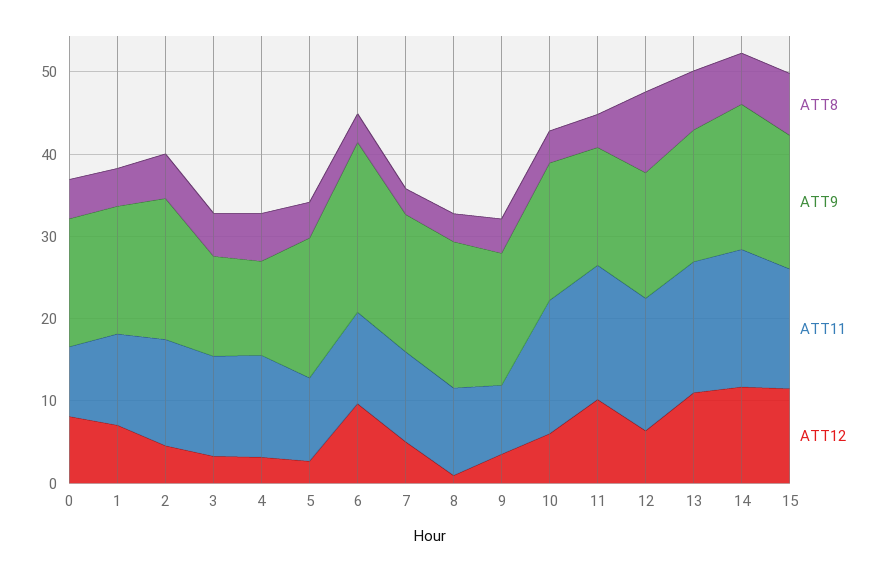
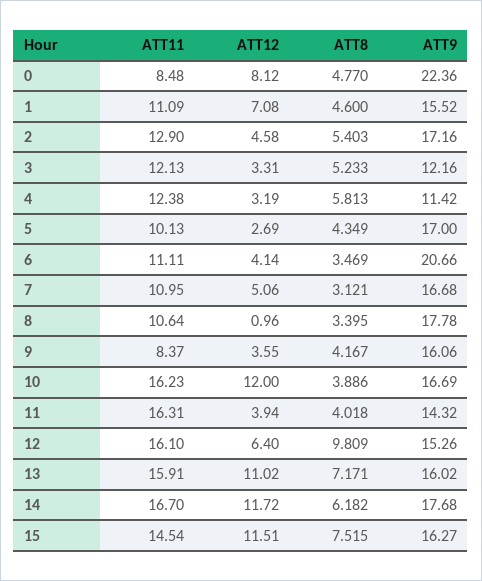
  {
    "ATT8": {
      "0": 4.77,
      "1": 4.6,
      "2": 5.403,
      "3": 5.233,
      "4": 5.813,
      "5": 4.349,
      "6": 3.469,
      "7": 3.121,
      "8": 3.395,
      "9": 4.167,
      "10": 3.886,
      "11": 4.018,
      "12": 9.809,
      "13": 7.171,
      "14": 6.182,
      "15": 7.515
    },
    "ATT9": {
-     "0": 16,
+     "0": 22.36,
      "1": 15.52,
      "2": 17.16,
      "3": 12.16,
      "4": 11.42,
      "5": 17,
      "6": 20.66,
      "7": 16.68,
      "8": 17.78,
      "9": 16.06,
      "10": 16.69,
      "11": 14.32,
      "12": 15.26,
      "13": 16.02,
      "14": 17.68,
      "15": 16.27
    },
    "ATT11": {
      "0": 8.48,
      "1": 11.09,
      "2": 12.9,
      "3": 12.13,
      "4": 12.38,
      "5": 10.13,
      "6": 11.11,
      "7": 10.95,
      "8": 10.64,
      "9": 8.37,
      "10": 16.23,
      "11": 16.31,
      "12": 16.1,
      "13": 15.91,
      "14": 16.7,
      "15": 14.54
    },
    "ATT12": {
      "0": 8.12,
      "1": 7.08,
      "2": 4.58,
      "3": 3.31,
      "4": 3.19,
      "5": 2.69,
-     "6": 10,
+     "6": 4.14,
      "7": 5.06,
      "8": 0.96,
      "9": 3.55,
-     "10": 6,
+     "10": 12,
-     "11": 10,
+     "11": 3.94,
      "12": 6.4,
      "13": 11.02,
      "14": 11.72,
      "15": 11.51
    }
  }

